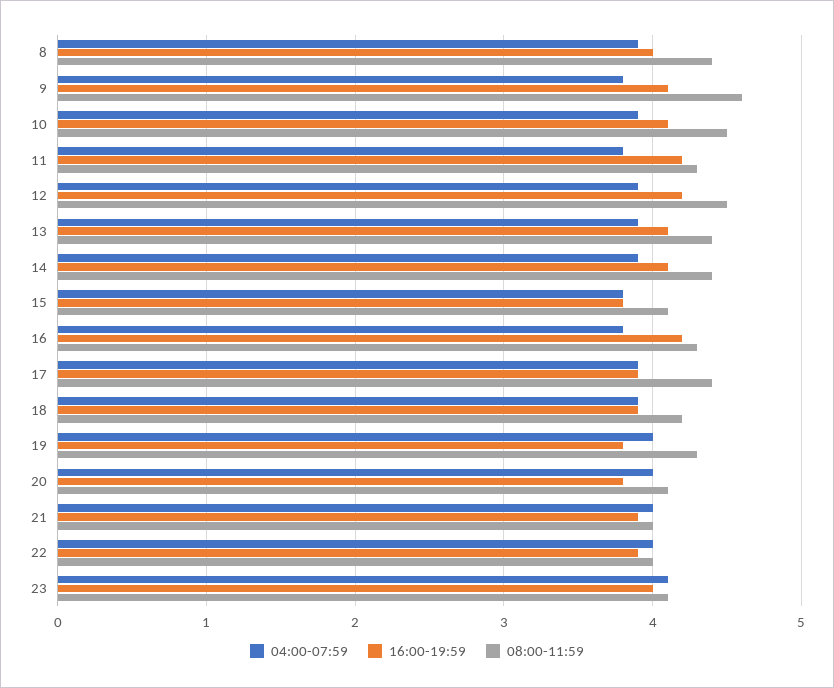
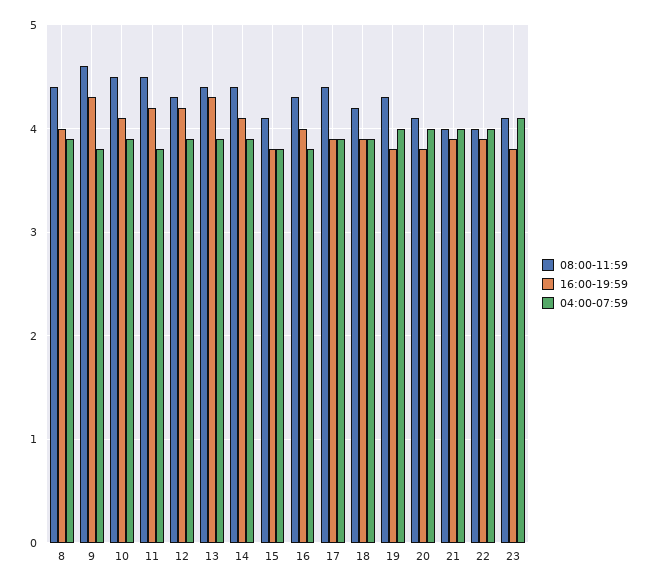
  {
    "04:00-07:59": {
      "8": 3.9,
      "9": 3.8,
      "10": 3.9,
      "11": 3.8,
      "12": 3.9,
      "13": 3.9,
      "14": 3.9,
      "15": 3.8,
      "16": 3.8,
      "17": 3.9,
      "18": 3.9,
      "19": 4,
      "20": 4,
      "21": 4,
      "22": 4,
      "23": 4.1
    },
    "16:00-19:59": {
      "8": 4,
-     "9": 4.1,
+     "9": 4.3,
      "10": 4.1,
      "11": 4.2,
      "12": 4.2,
-     "13": 4.1,
+     "13": 4.3,
      "14": 4.1,
      "15": 3.8,
-     "16": 4.2,
+     "16": 4,
      "17": 3.9,
      "18": 3.9,
      "19": 3.8,
      "20": 3.8,
      "21": 3.9,
      "22": 3.9,
-     "23": 4
+     "23": 3.8
    },
    "08:00-11:59": {
      "8": 4.4,
      "9": 4.6,
      "10": 4.5,
-     "11": 4.3,
+     "11": 4.5,
-     "12": 4.5,
+     "12": 4.3,
      "13": 4.4,
      "14": 4.4,
      "15": 4.1,
      "16": 4.3,
      "17": 4.4,
      "18": 4.2,
      "19": 4.3,
      "20": 4.1,
      "21": 4,
      "22": 4,
      "23": 4.1
    }
  }

